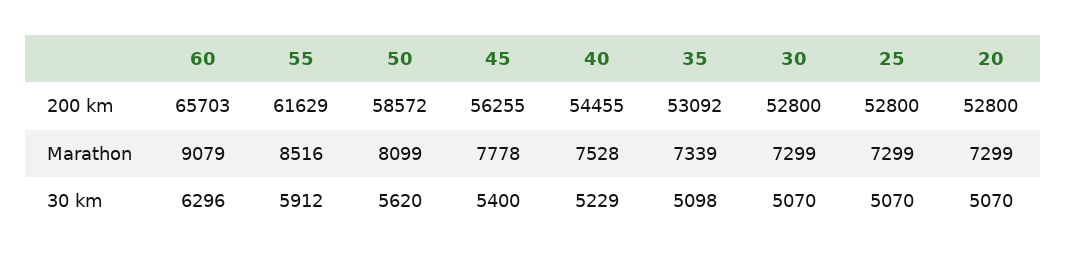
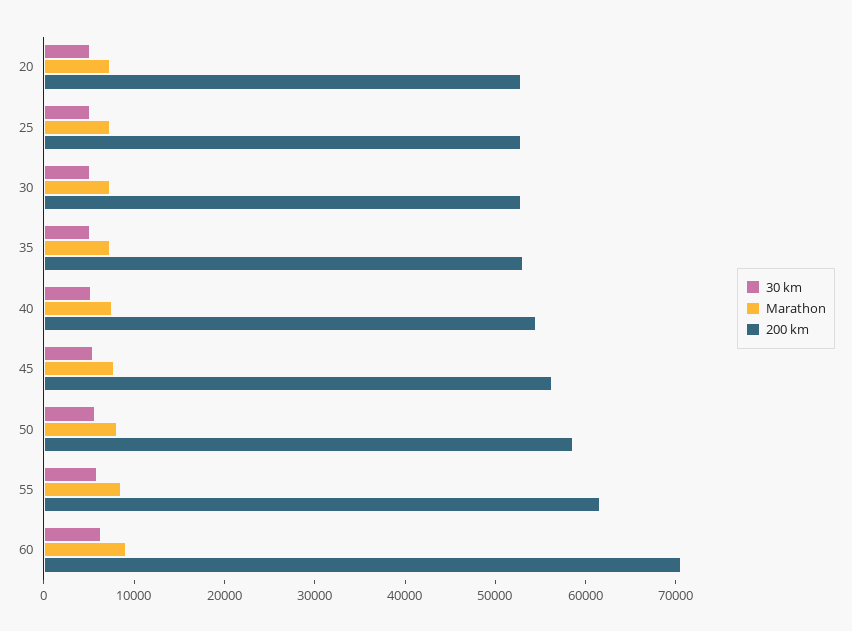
  {
    "200 km": {
-     "60": 65703,
+     "60": 70000,
      "55": 61629,
      "50": 58572,
      "45": 56255,
      "40": 54455,
      "35": 53092,
      "30": 52800,
      "25": 52800,
      "20": 52800
    },
    "Marathon": {
      "60": 9079,
      "55": 8516,
      "50": 8099,
      "45": 7778,
      "40": 7528,
      "35": 7339,
      "30": 7299,
      "25": 7299,
      "20": 7299
    },
    "30 km": {
      "60": 6296,
      "55": 5912,
      "50": 5620,
      "45": 5400,
      "40": 5229,
      "35": 5098,
      "30": 5070,
      "25": 5070,
      "20": 5070
    }
  }

